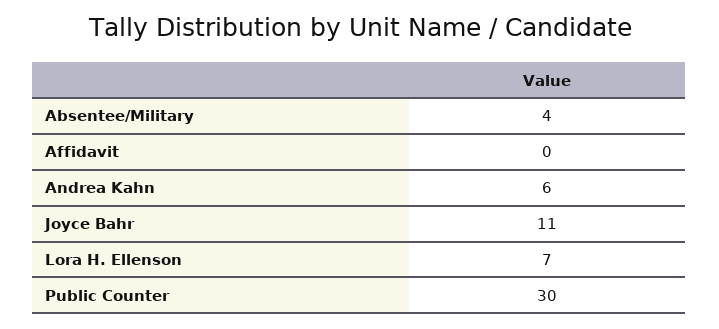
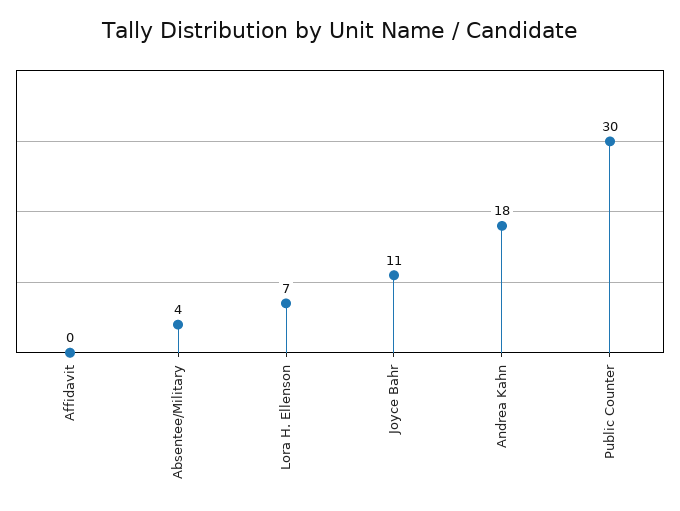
  {
    "Absentee/Military": 4,
    "Affidavit": 0,
-   "Andrea Kahn": 6,
+   "Andrea Kahn": 18,
    "Joyce Bahr": 11,
    "Lora H. Ellenson": 7,
    "Public Counter": 30
  }

